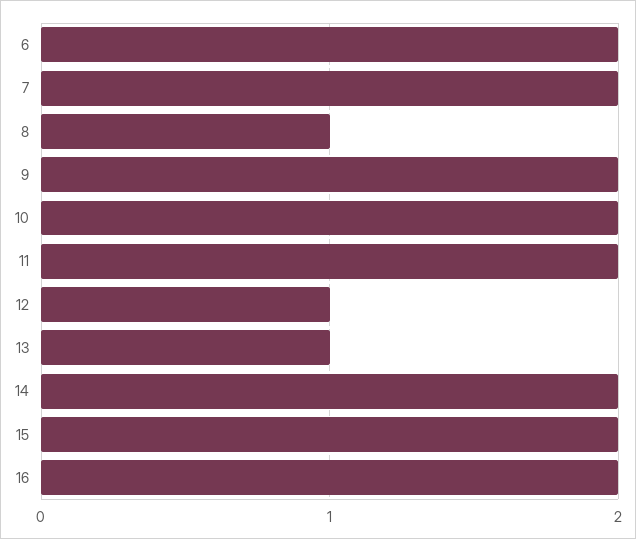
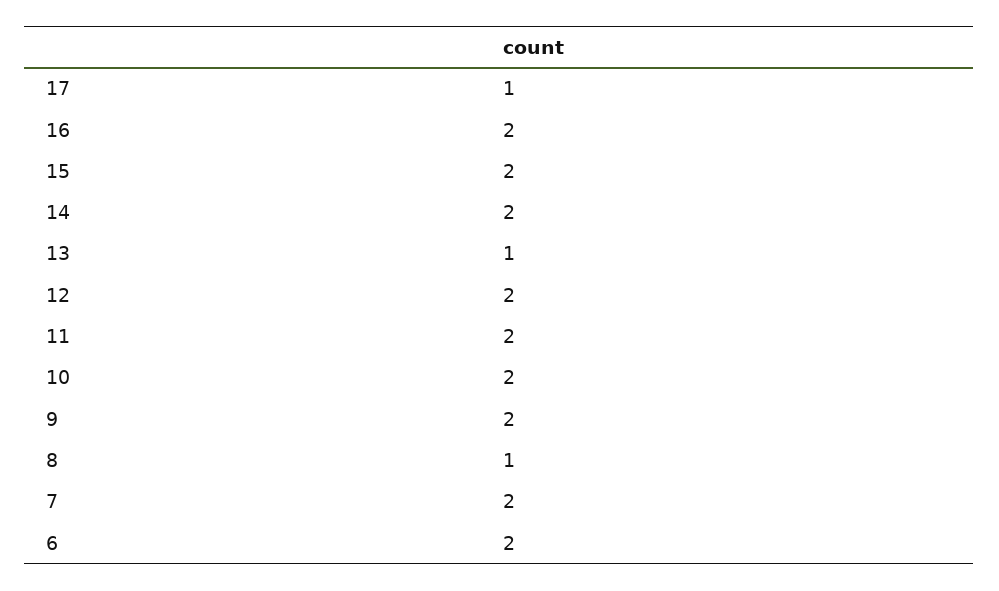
  {
    "6": 2,
    "7": 2,
    "8": 1,
    "9": 2,
    "10": 2,
    "11": 2,
-   "12": 1,
+   "12": 2,
    "13": 1,
    "14": 2,
    "15": 2,
-   "16": 2
+   "16": 2,
+   "17": 1
  }

